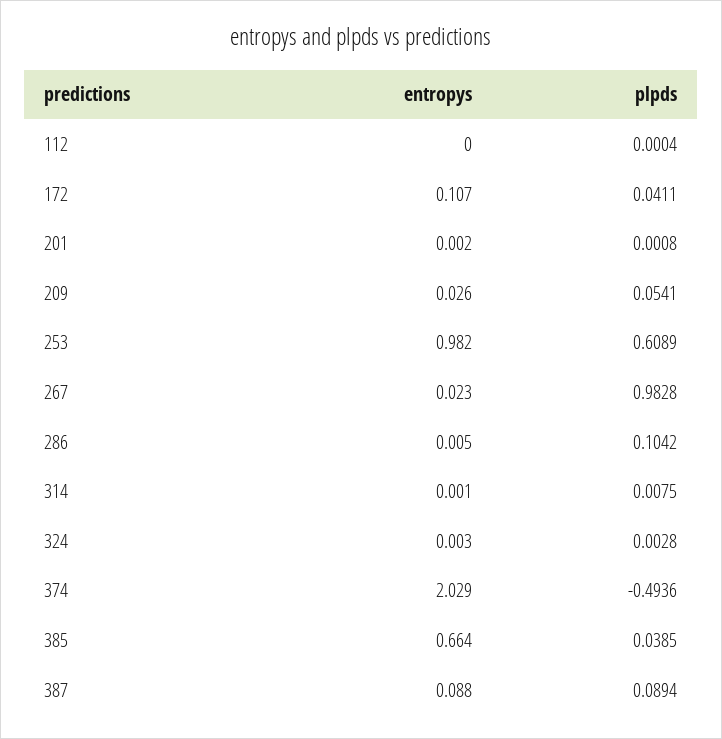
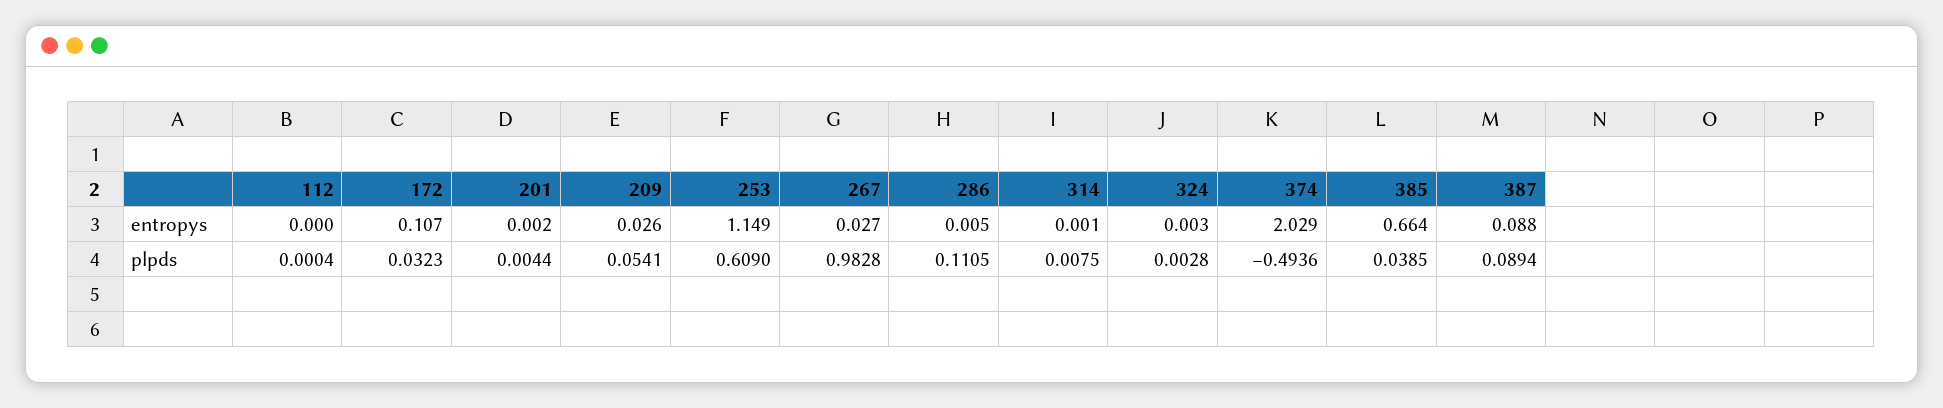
  {
    "entropys": {
      "112": 0,
      "172": 0.107,
      "201": 0.002,
      "209": 0.026,
-     "253": 0.982,
+     "253": 1.149,
-     "267": 0.023,
+     "267": 0.027,
      "286": 0.005,
      "314": 0.001,
      "324": 0.003,
      "374": 2.029,
      "385": 0.664,
      "387": 0.088
    },
    "plpds": {
      "112": 0.0004,
-     "172": 0.0411,
+     "172": 0.0323,
-     "201": 0.0008,
+     "201": 0.0044,
      "209": 0.0541,
-     "253": 0.6089,
+     "253": 0.609,
      "267": 0.9828,
-     "286": 0.1042,
+     "286": 0.1105,
      "314": 0.0075,
      "324": 0.0028,
      "374": -0.4936,
      "385": 0.0385,
      "387": 0.0894
    }
  }

